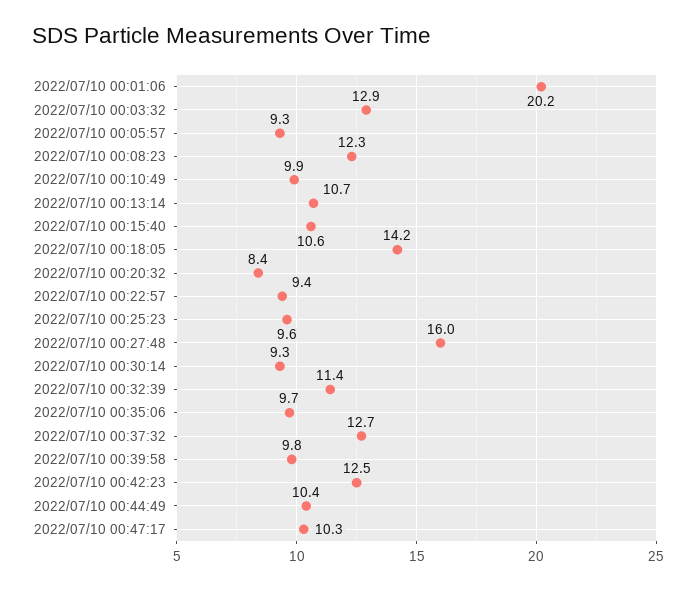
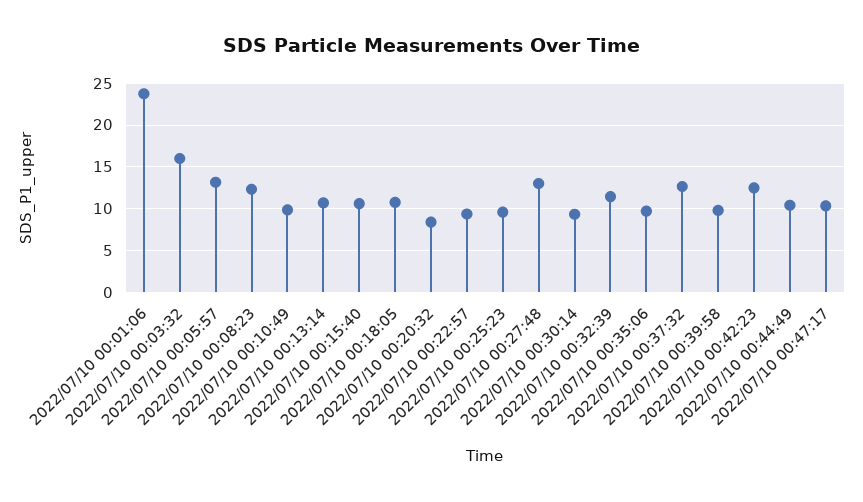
  {
-   "2022/07/10 00:01:06": 20.2,
+   "2022/07/10 00:01:06": 24,
-   "2022/07/10 00:03:32": 12.9,
+   "2022/07/10 00:03:32": 16,
-   "2022/07/10 00:05:57": 9.3,
+   "2022/07/10 00:05:57": 13,
    "2022/07/10 00:08:23": 12.3,
    "2022/07/10 00:10:49": 9.9,
    "2022/07/10 00:13:14": 10.7,
    "2022/07/10 00:15:40": 10.6,
-   "2022/07/10 00:18:05": 14.2,
+   "2022/07/10 00:18:05": 11,
    "2022/07/10 00:20:32": 8.4,
    "2022/07/10 00:22:57": 9.4,
    "2022/07/10 00:25:23": 9.6,
-   "2022/07/10 00:27:48": 16,
+   "2022/07/10 00:27:48": 13,
    "2022/07/10 00:30:14": 9.3,
    "2022/07/10 00:32:39": 11.4,
    "2022/07/10 00:35:06": 9.7,
    "2022/07/10 00:37:32": 12.7,
    "2022/07/10 00:39:58": 9.8,
    "2022/07/10 00:42:23": 12.5,
    "2022/07/10 00:44:49": 10.4,
    "2022/07/10 00:47:17": 10.3
  }

